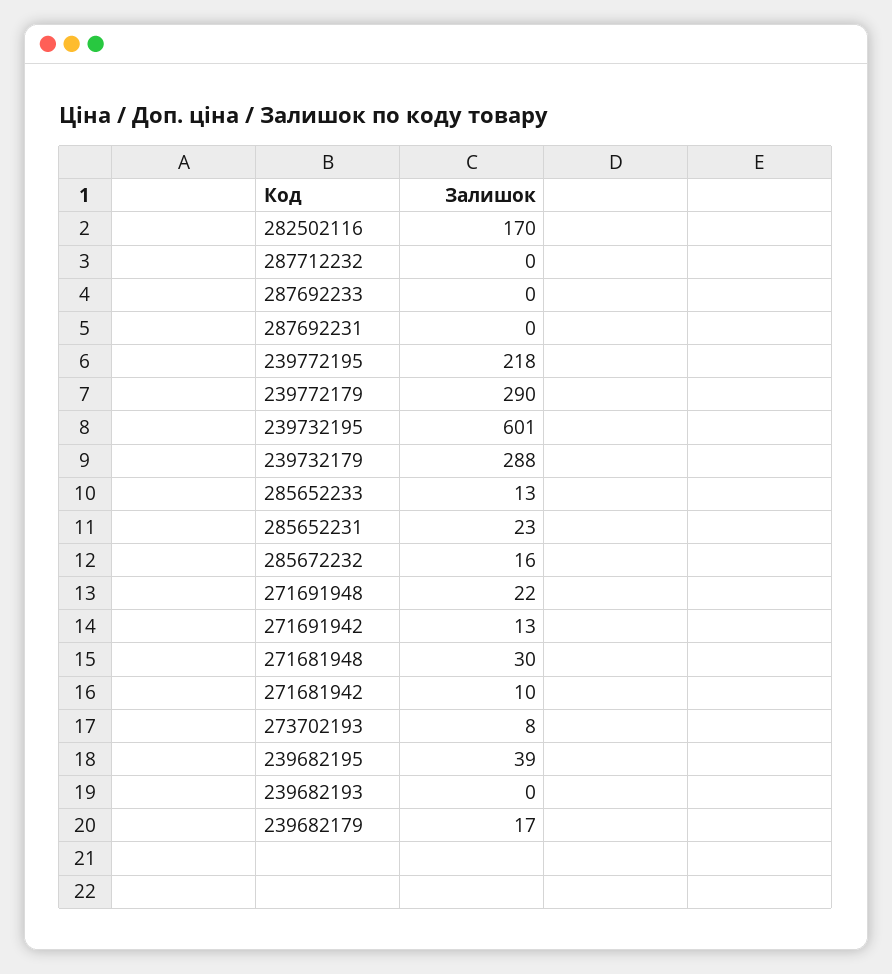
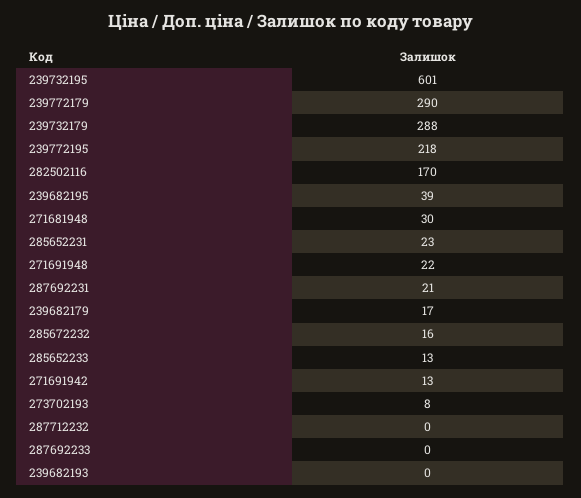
  {
    "282502116": 170,
    "287712232": 0,
    "287692233": 0,
-   "287692231": 0,
+   "287692231": 21,
    "239772195": 218,
    "239772179": 290,
    "239732195": 601,
    "239732179": 288,
    "285652233": 13,
    "285652231": 23,
    "285672232": 16,
    "271691948": 22,
    "271691942": 13,
    "271681948": 30,
-   "271681942": 10,
    "273702193": 8,
    "239682195": 39,
    "239682193": 0,
    "239682179": 17
  }

